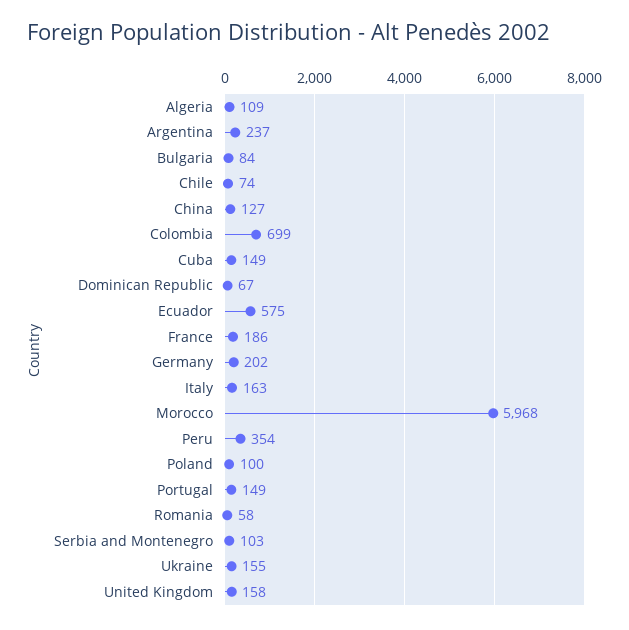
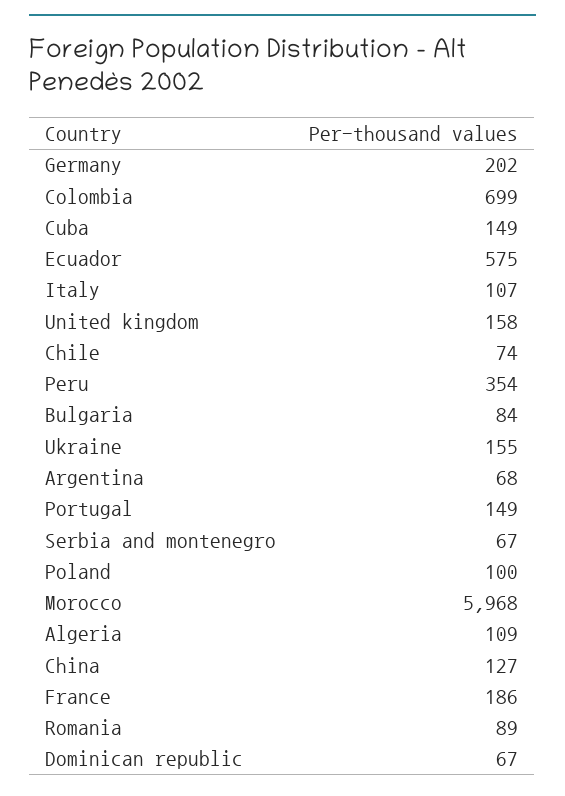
  {
    "Algeria": 109,
-   "Argentina": 237,
+   "Argentina": 68,
    "Bulgaria": 84,
    "Chile": 74,
    "China": 127,
    "Colombia": 699,
    "Cuba": 149,
    "Dominican Republic": 67,
    "Ecuador": 575,
    "France": 186,
    "Germany": 202,
-   "Italy": 163,
+   "Italy": 107,
    "Morocco": 5968,
    "Peru": 354,
    "Poland": 100,
    "Portugal": 149,
-   "Romania": 58,
+   "Romania": 89,
-   "Serbia and Montenegro": 103,
+   "Serbia and Montenegro": 67,
    "Ukraine": 155,
    "United Kingdom": 158
  }

